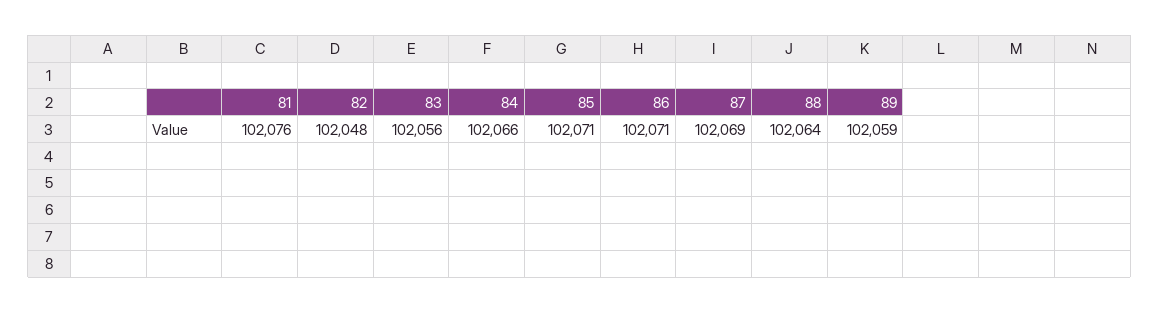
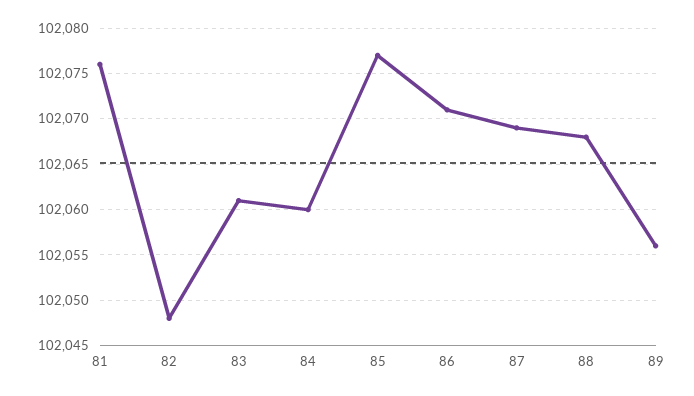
  {
    "81": 102076,
    "82": 102048,
-   "83": 102056,
+   "83": 102061,
-   "84": 102066,
+   "84": 102060,
-   "85": 102071,
+   "85": 102077,
    "86": 102071,
    "87": 102069,
-   "88": 102064,
+   "88": 102068,
-   "89": 102059
+   "89": 102056
  }

